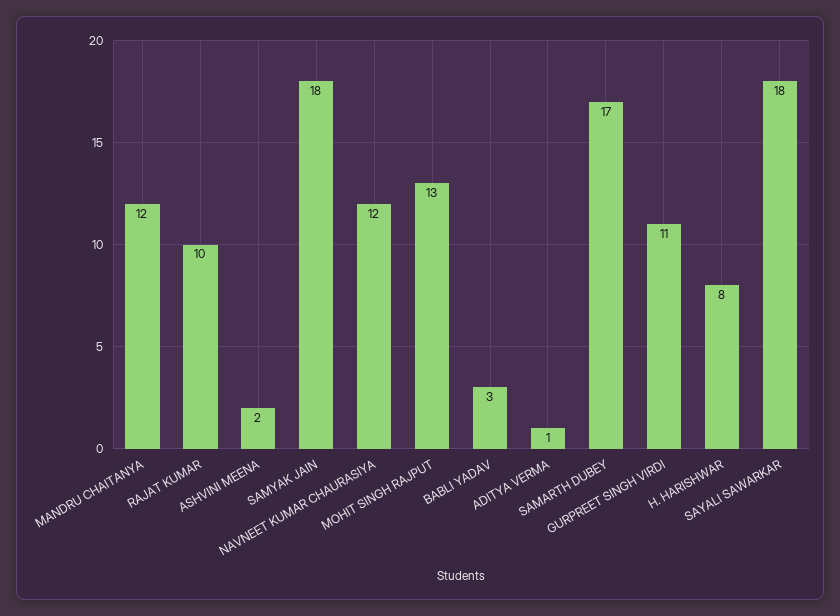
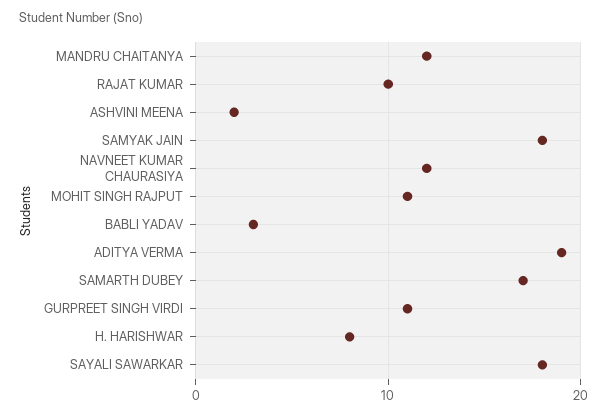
  {
    "MANDRU CHAITANYA": 12,
    "RAJAT KUMAR": 10,
    "ASHVINI MEENA": 2,
    "SAMYAK JAIN": 18,
    "NAVNEET KUMAR CHAURASIYA": 12,
-   "MOHIT SINGH RAJPUT": 13,
+   "MOHIT SINGH RAJPUT": 11,
    "BABLI YADAV": 3,
-   "ADITYA VERMA": 1,
+   "ADITYA VERMA": 19,
    "SAMARTH DUBEY": 17,
    "GURPREET SINGH VIRDI": 11,
    "H. HARISHWAR": 8,
    "SAYALI SAWARKAR": 18
  }

